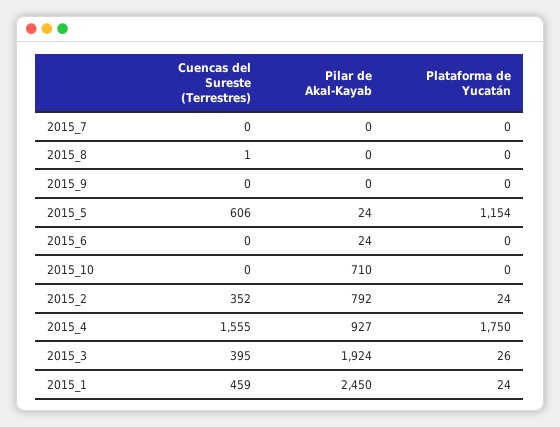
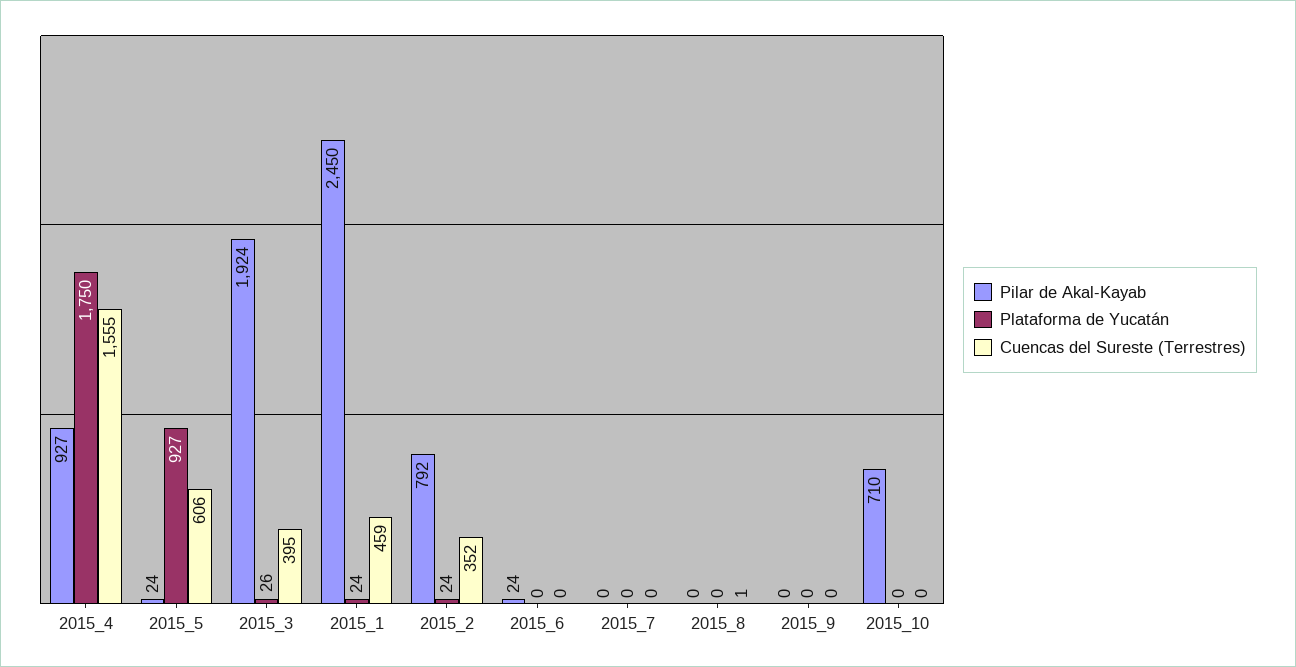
  {
    "Cuencas del Sureste (Terrestres)": {
      "2015_7": 0,
      "2015_8": 1,
      "2015_9": 0,
      "2015_5": 606,
      "2015_6": 0,
      "2015_10": 0,
      "2015_2": 352,
      "2015_4": 1555,
      "2015_3": 395,
      "2015_1": 459
    },
    "Pilar de Akal-Kayab": {
      "2015_7": 0,
      "2015_8": 0,
      "2015_9": 0,
      "2015_5": 24,
      "2015_6": 24,
      "2015_10": 710,
      "2015_2": 792,
      "2015_4": 927,
      "2015_3": 1924,
      "2015_1": 2450
    },
    "Plataforma de Yucatán": {
      "2015_7": 0,
      "2015_8": 0,
      "2015_9": 0,
-     "2015_5": 1154,
+     "2015_5": 927,
      "2015_6": 0,
      "2015_10": 0,
      "2015_2": 24,
      "2015_4": 1750,
      "2015_3": 26,
      "2015_1": 24
    }
  }

